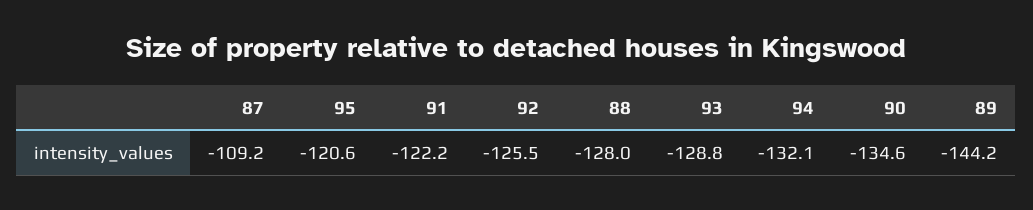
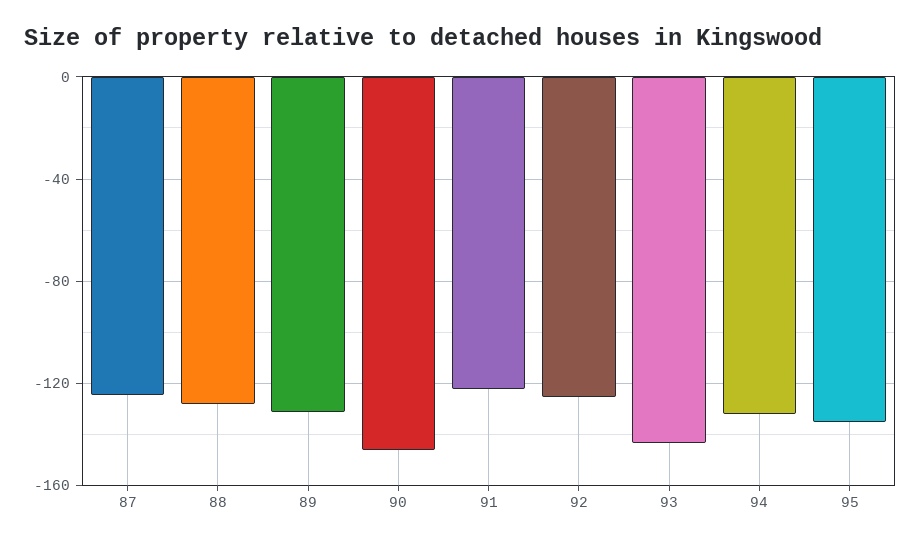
  {
-   "87": -109.2,
+   "87": -125,
-   "95": -120.6,
+   "95": -135,
    "91": -122.2,
    "92": -125.5,
    "88": -128,
-   "93": -128.8,
+   "93": -145,
    "94": -132.1,
-   "90": -134.6,
+   "90": -145,
-   "89": -144.2
+   "89": -130
  }

